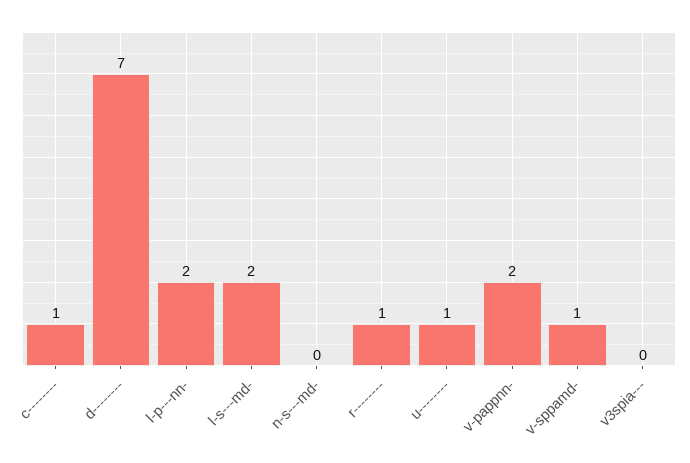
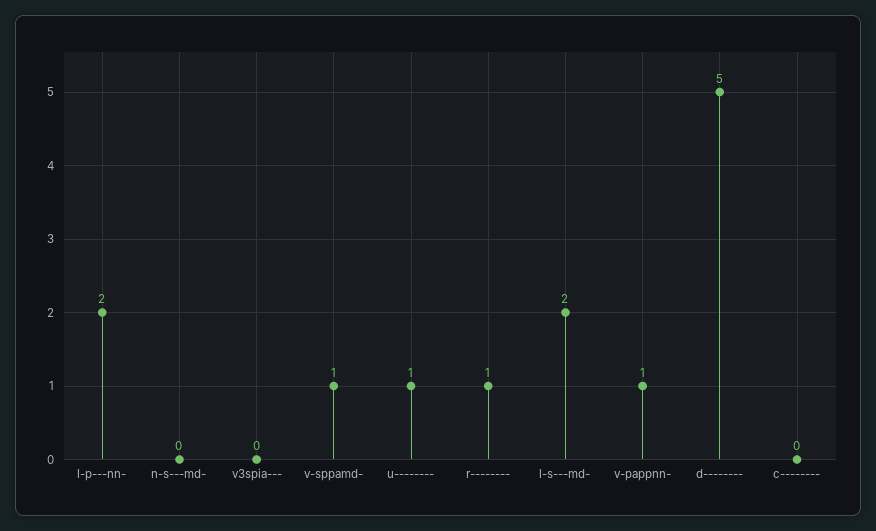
  {
-   "c--------": 1,
+   "c--------": 0,
-   "d--------": 7,
+   "d--------": 5,
    "l-p---nn-": 2,
    "l-s---md-": 2,
    "n-s---md-": 0,
    "r--------": 1,
    "u--------": 1,
-   "v-pappnn-": 2,
+   "v-pappnn-": 1,
    "v-sppamd-": 1,
    "v3spia---": 0
  }

